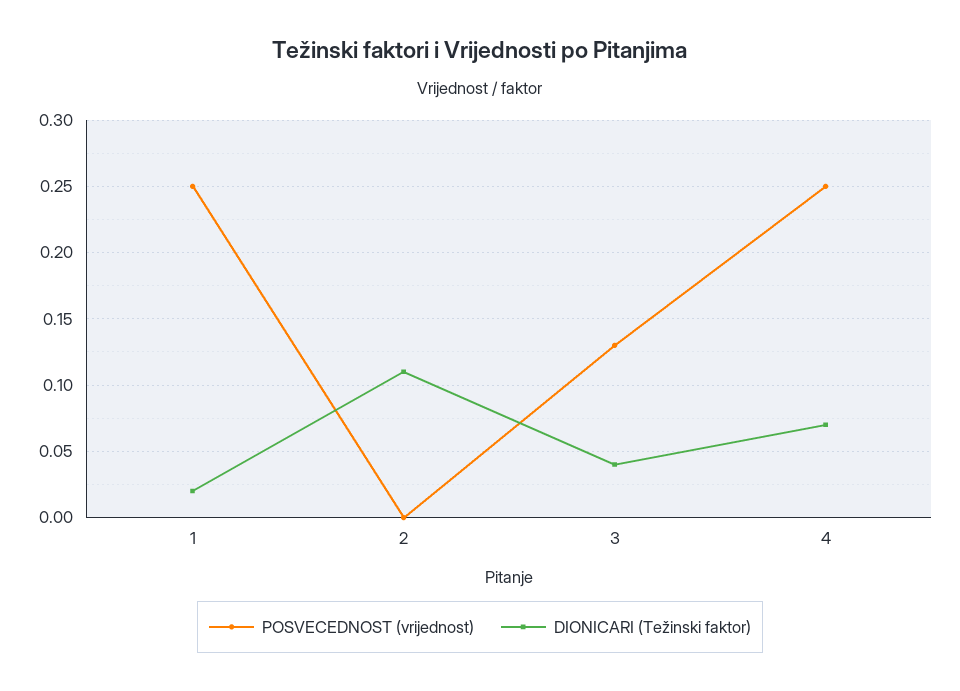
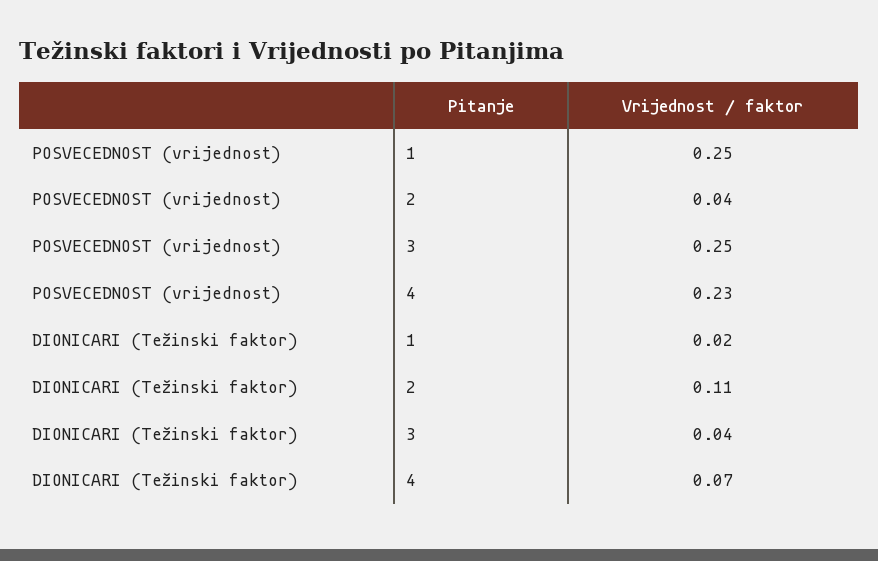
  {
    "POSVECEDNOST (vrijednost)": {
      "1": 0.25,
-     "2": 0,
+     "2": 0.04,
-     "3": 0.13,
+     "3": 0.25,
-     "4": 0.25
+     "4": 0.23
    },
    "DIONICARI (Težinski faktor)": {
      "1": 0.02,
      "2": 0.11,
      "3": 0.04,
      "4": 0.07
    }
  }

